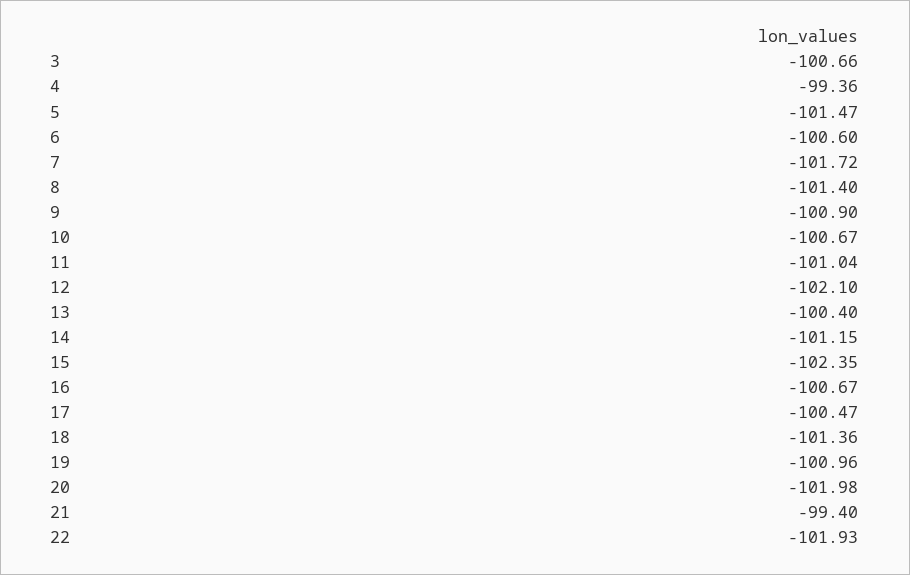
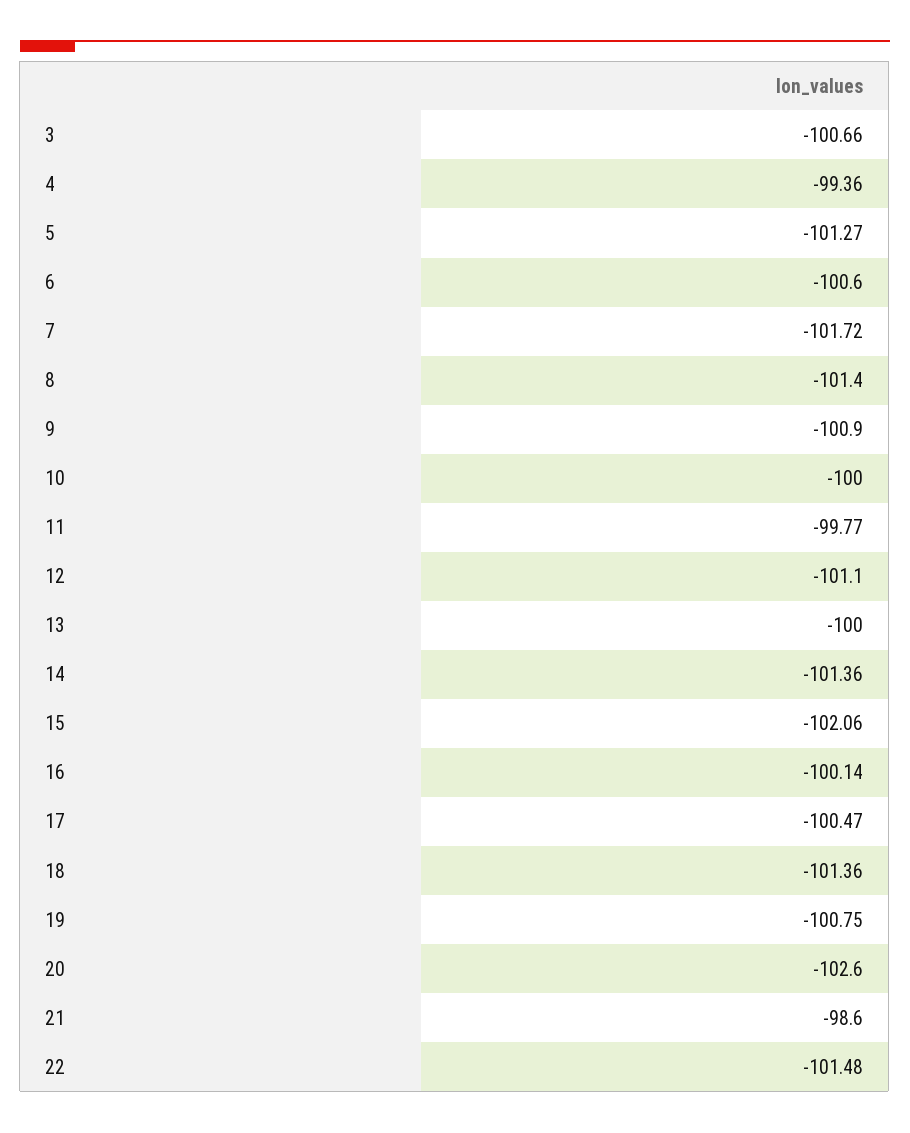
  {
    "3": -100.66,
    "4": -99.36,
-   "5": -101.47,
+   "5": -101.27,
    "6": -100.6,
    "7": -101.72,
    "8": -101.4,
    "9": -100.9,
-   "10": -100.67,
+   "10": -100,
-   "11": -101.04,
+   "11": -99.77,
-   "12": -102.1,
+   "12": -101.1,
-   "13": -100.4,
+   "13": -100,
-   "14": -101.15,
+   "14": -101.36,
-   "15": -102.35,
+   "15": -102.06,
-   "16": -100.67,
+   "16": -100.14,
    "17": -100.47,
    "18": -101.36,
-   "19": -100.96,
+   "19": -100.75,
-   "20": -101.98,
+   "20": -102.6,
-   "21": -99.4,
+   "21": -98.6,
-   "22": -101.93
+   "22": -101.48
  }

